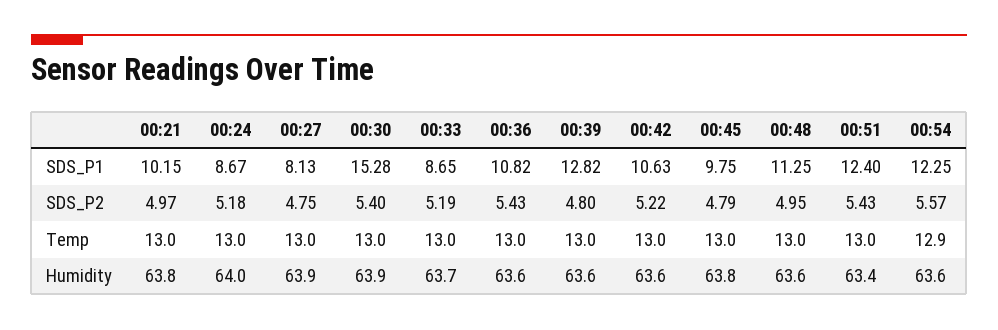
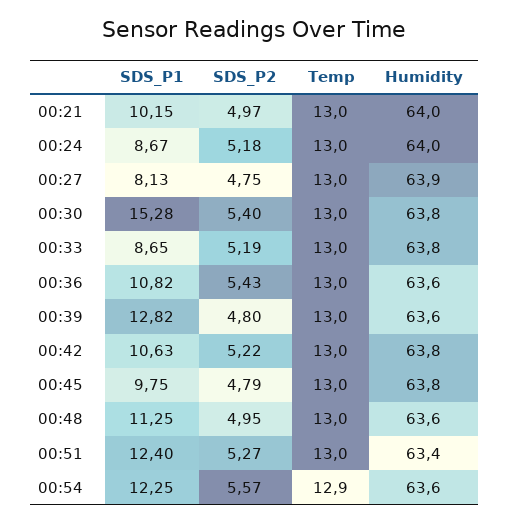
  {
    "00:21": {
      "SDS_P1": 10.15,
      "SDS_P2": 4.97,
      "Temp": 13,
-     "Humidity": 63.8
+     "Humidity": 64
    },
    "00:24": {
      "SDS_P1": 8.67,
      "SDS_P2": 5.18,
      "Temp": 13,
      "Humidity": 64
    },
    "00:27": {
      "SDS_P1": 8.13,
      "SDS_P2": 4.75,
      "Temp": 13,
      "Humidity": 63.9
    },
    "00:30": {
      "SDS_P1": 15.28,
      "SDS_P2": 5.4,
      "Temp": 13,
-     "Humidity": 63.9
+     "Humidity": 63.8
    },
    "00:33": {
      "SDS_P1": 8.65,
      "SDS_P2": 5.19,
      "Temp": 13,
-     "Humidity": 63.7
+     "Humidity": 63.8
    },
    "00:36": {
      "SDS_P1": 10.82,
      "SDS_P2": 5.43,
      "Temp": 13,
      "Humidity": 63.6
    },
    "00:39": {
      "SDS_P1": 12.82,
      "SDS_P2": 4.8,
      "Temp": 13,
      "Humidity": 63.6
    },
    "00:42": {
      "SDS_P1": 10.63,
      "SDS_P2": 5.22,
      "Temp": 13,
-     "Humidity": 63.6
+     "Humidity": 63.8
    },
    "00:45": {
      "SDS_P1": 9.75,
      "SDS_P2": 4.79,
      "Temp": 13,
      "Humidity": 63.8
    },
    "00:48": {
      "SDS_P1": 11.25,
      "SDS_P2": 4.95,
      "Temp": 13,
      "Humidity": 63.6
    },
    "00:51": {
      "SDS_P1": 12.4,
-     "SDS_P2": 5.43,
+     "SDS_P2": 5.27,
      "Temp": 13,
      "Humidity": 63.4
    },
    "00:54": {
      "SDS_P1": 12.25,
      "SDS_P2": 5.57,
      "Temp": 12.9,
      "Humidity": 63.6
    }
  }

